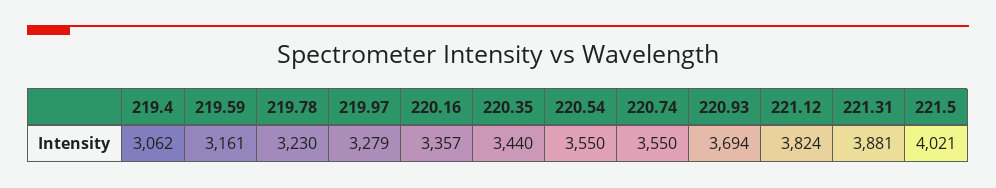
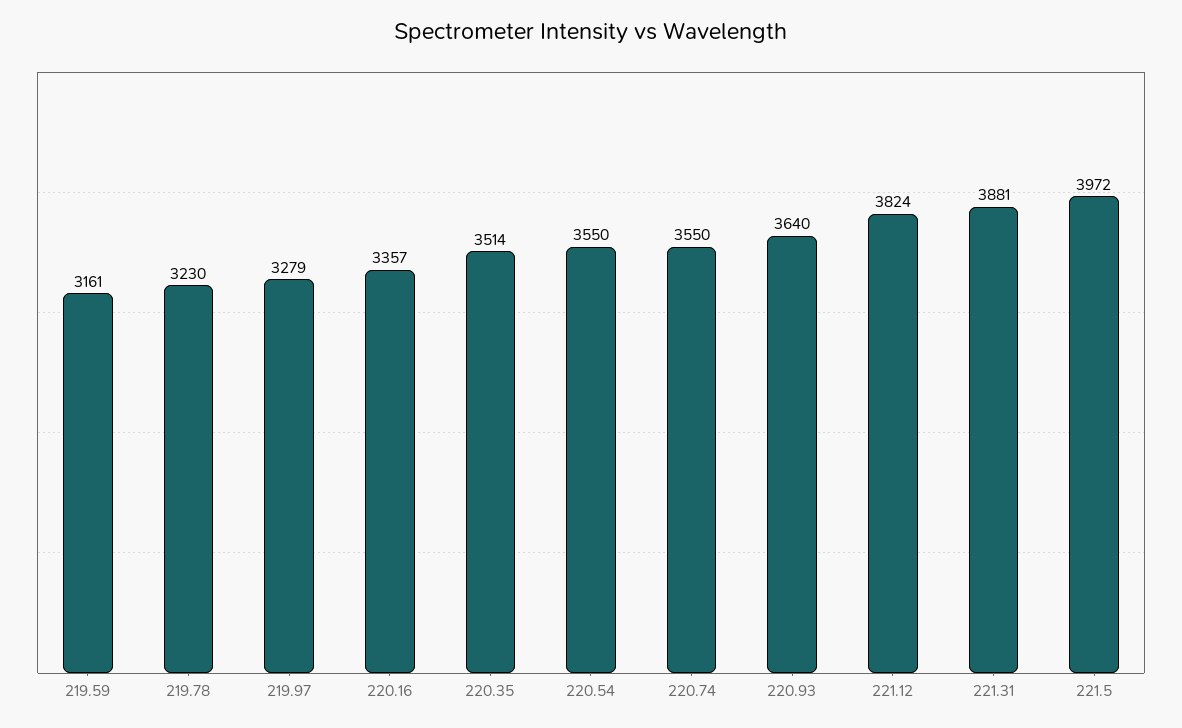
  {
-   "219.4": 3062,
    "219.59": 3161,
    "219.78": 3230,
    "219.97": 3279,
    "220.16": 3357,
-   "220.35": 3440,
+   "220.35": 3514,
    "220.54": 3550,
    "220.74": 3550,
-   "220.93": 3694,
+   "220.93": 3640,
    "221.12": 3824,
    "221.31": 3881,
-   "221.5": 4021
+   "221.5": 3972
  }

